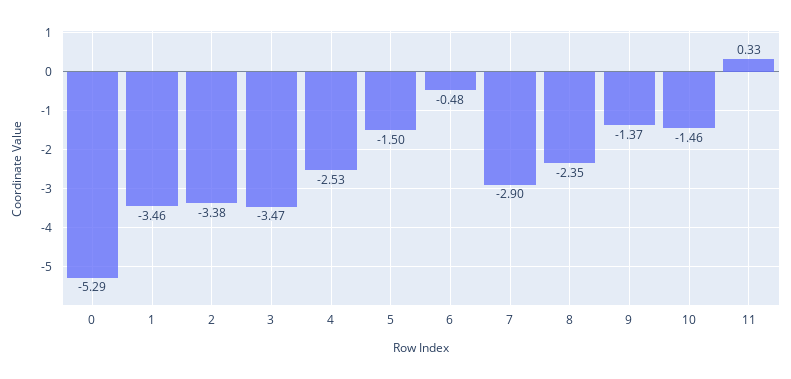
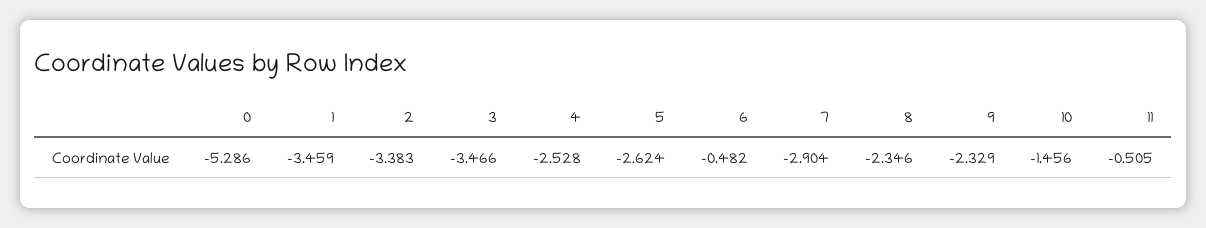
  {
    "0": -5.286,
    "1": -3.459,
    "2": -3.383,
    "3": -3.466,
    "4": -2.528,
-   "5": -1.5,
+   "5": -2.624,
    "6": -0.482,
    "7": -2.904,
    "8": -2.346,
-   "9": -1.37,
+   "9": -2.329,
    "10": -1.456,
-   "11": 0.33
+   "11": -0.505
  }

